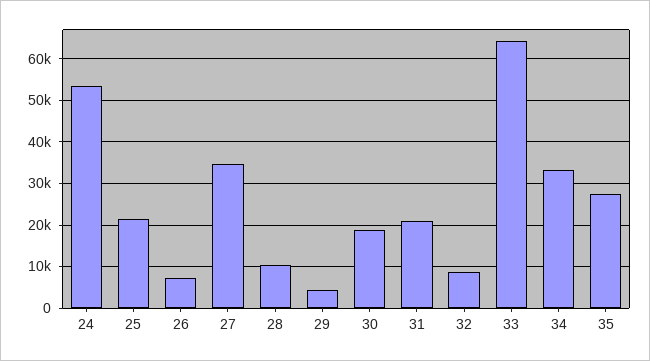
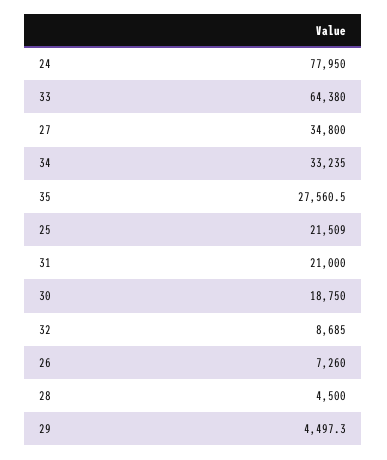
  {
-   "24": 54000,
+   "24": 77950,
    "25": 21509,
    "26": 7260,
    "27": 34800,
-   "28": 10000,
+   "28": 4500,
    "29": 4497.3,
    "30": 18750,
    "31": 21000,
    "32": 8685,
    "33": 64380,
    "34": 33235,
    "35": 27560.5
  }

